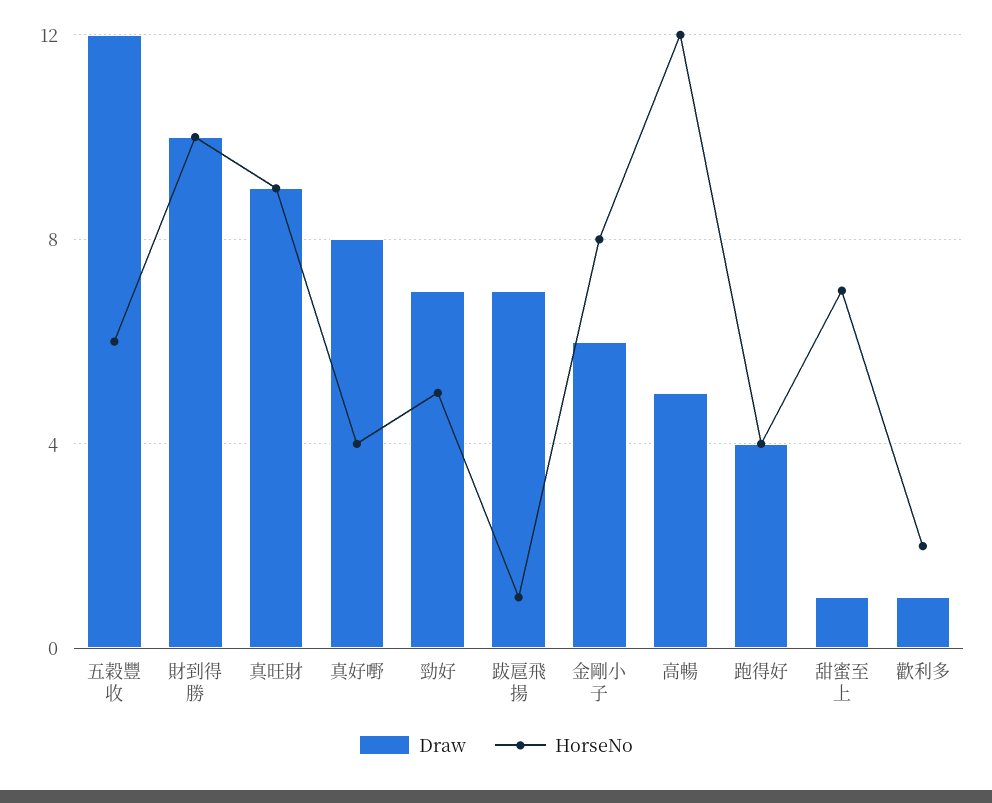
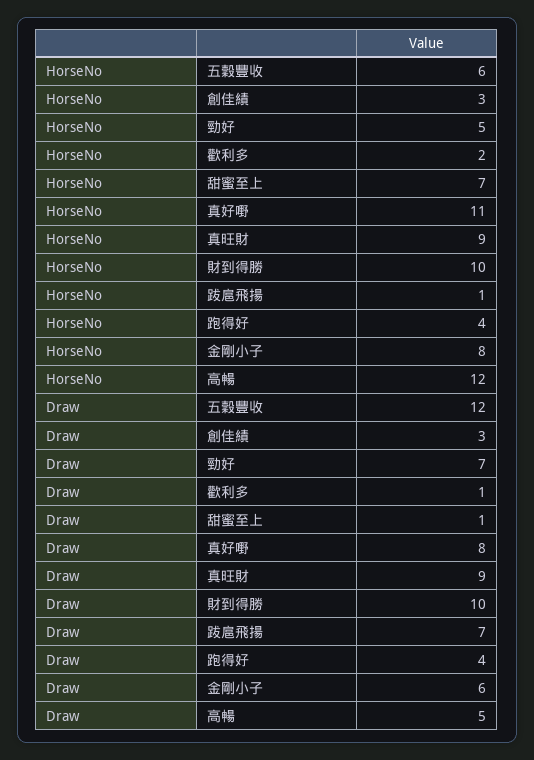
  {
    "Draw": {
      "五穀豐收": 12,
      "財到得勝": 10,
      "真旺財": 9,
      "真好嘢": 8,
      "勁好": 7,
      "跋扈飛揚": 7,
      "金剛小子": 6,
      "高暢": 5,
      "跑得好": 4,
      "甜蜜至上": 1,
-     "歡利多": 1
+     "歡利多": 1,
+     "創佳績": 3
    },
    "HorseNo": {
      "五穀豐收": 6,
      "財到得勝": 10,
      "真旺財": 9,
-     "真好嘢": 4,
+     "真好嘢": 11,
      "勁好": 5,
      "跋扈飛揚": 1,
      "金剛小子": 8,
      "高暢": 12,
      "跑得好": 4,
      "甜蜜至上": 7,
-     "歡利多": 2
+     "歡利多": 2,
+     "創佳績": 3
    }
  }

